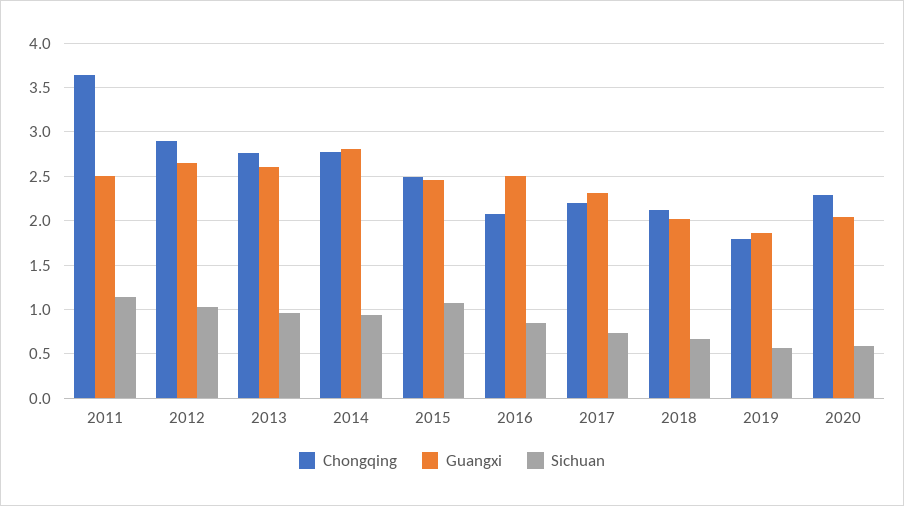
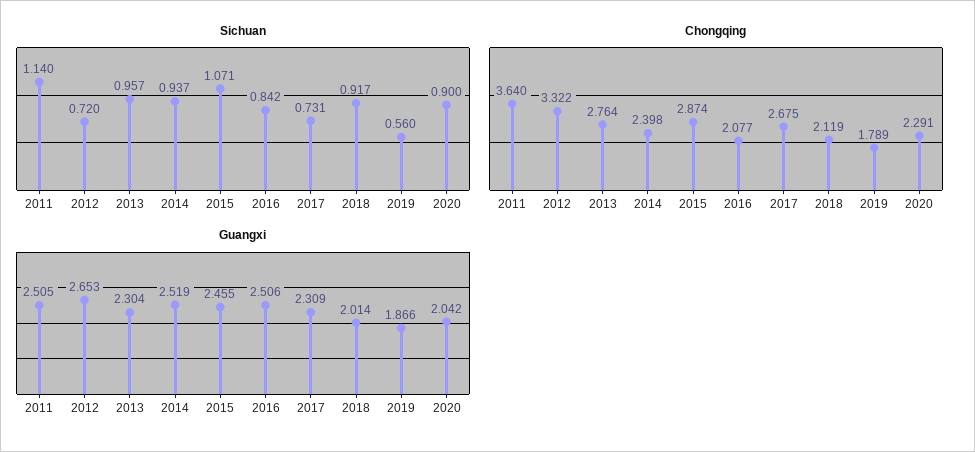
  {
    "Chongqing": {
      "2011": 3.64,
-     "2012": 2.9,
+     "2012": 3.322,
      "2013": 2.764,
-     "2014": 2.8,
+     "2014": 2.398,
-     "2015": 2.5,
+     "2015": 2.874,
      "2016": 2.077,
-     "2017": 2.2,
+     "2017": 2.675,
      "2018": 2.119,
      "2019": 1.789,
      "2020": 2.291
    },
    "Guangxi": {
      "2011": 2.505,
      "2012": 2.653,
-     "2013": 2.6,
+     "2013": 2.304,
-     "2014": 2.8,
+     "2014": 2.519,
      "2015": 2.455,
      "2016": 2.506,
      "2017": 2.309,
      "2018": 2.014,
      "2019": 1.866,
      "2020": 2.042
    },
    "Sichuan": {
      "2011": 1.14,
-     "2012": 1,
+     "2012": 0.72,
      "2013": 0.957,
      "2014": 0.937,
      "2015": 1.071,
      "2016": 0.842,
      "2017": 0.731,
-     "2018": 0.7,
+     "2018": 0.917,
      "2019": 0.56,
-     "2020": 0.6
+     "2020": 0.9
    }
  }

